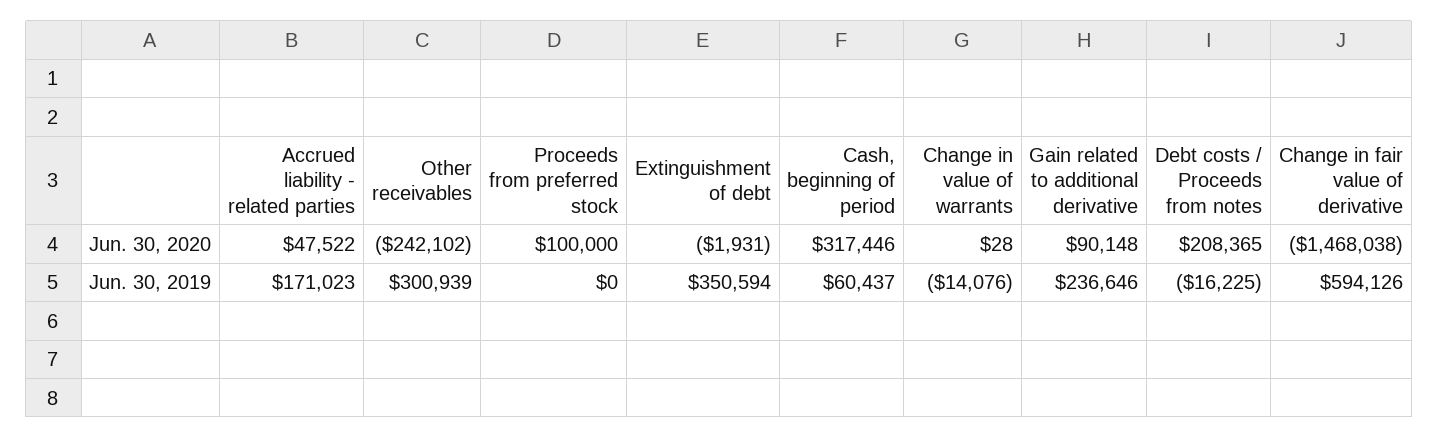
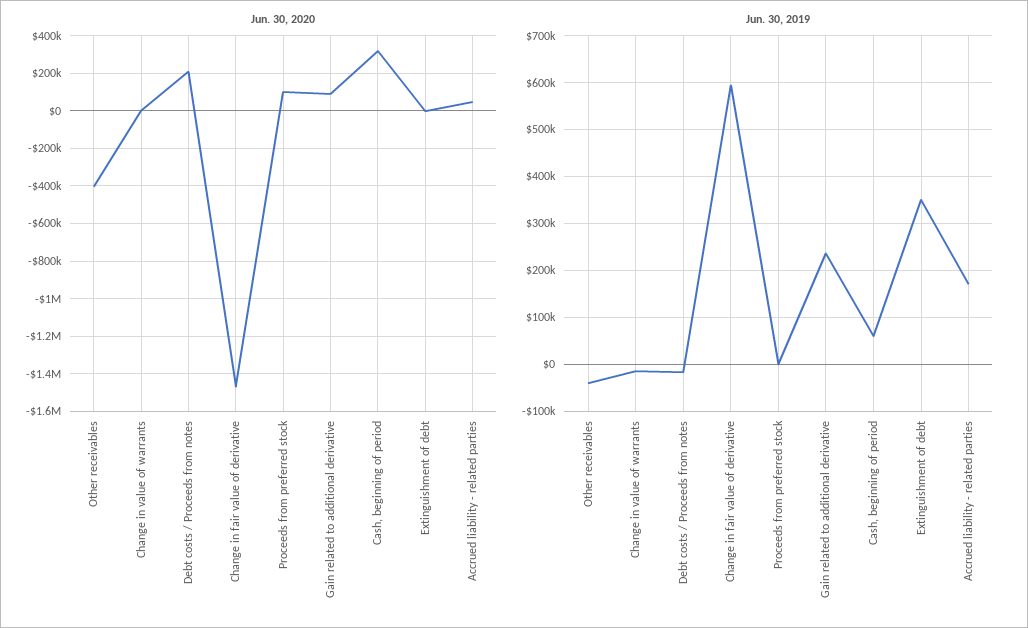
  {
    "Jun. 30, 2020": {
      "Accrued liability - related parties": 47522,
-     "Other receivables": -242102,
+     "Other receivables": -400000,
      "Proceeds from preferred stock": 100000,
      "Extinguishment of debt": -1931,
      "Cash, beginning of period": 317446,
      "Change in value of warrants": 28,
      "Gain related to additional derivative": 90148,
      "Debt costs / Proceeds from notes": 208365,
      "Change in fair value of derivative": -1468038
    },
    "Jun. 30, 2019": {
      "Accrued liability - related parties": 171023,
-     "Other receivables": 300939,
+     "Other receivables": -40000,
      "Proceeds from preferred stock": 0,
      "Extinguishment of debt": 350594,
      "Cash, beginning of period": 60437,
      "Change in value of warrants": -14076,
      "Gain related to additional derivative": 236646,
      "Debt costs / Proceeds from notes": -16225,
      "Change in fair value of derivative": 594126
    }
  }

